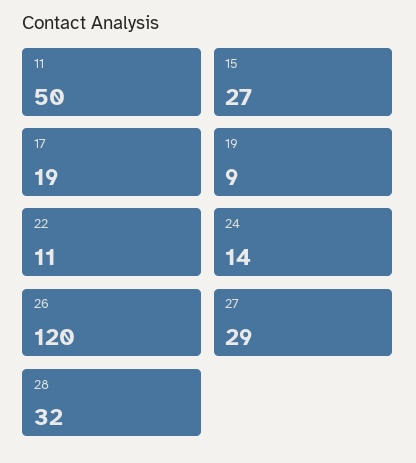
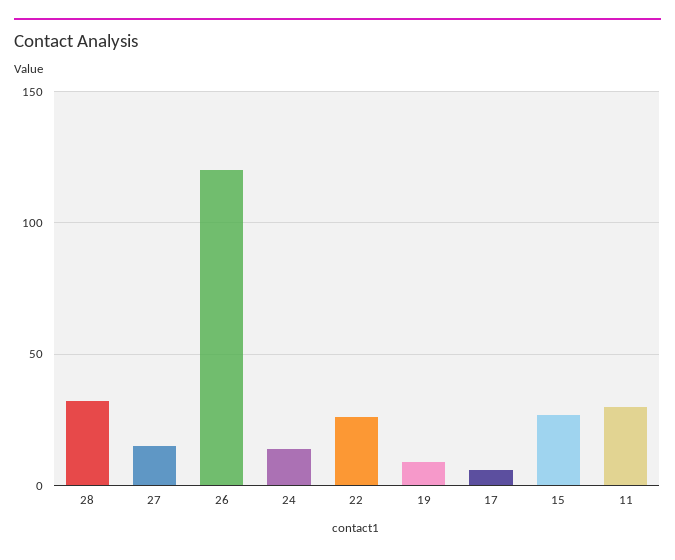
  {
-   "11": 50,
+   "11": 30,
    "15": 27,
-   "17": 19,
+   "17": 5,
    "19": 9,
-   "22": 11,
+   "22": 25,
    "24": 14,
    "26": 120,
-   "27": 29,
+   "27": 15,
    "28": 32
  }

